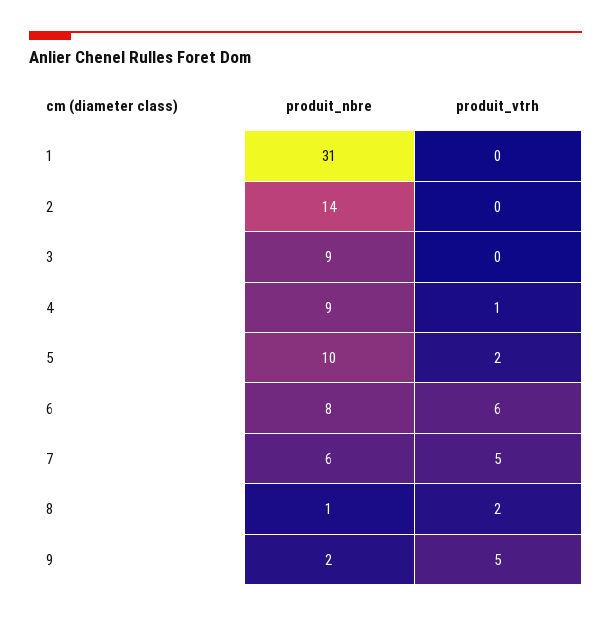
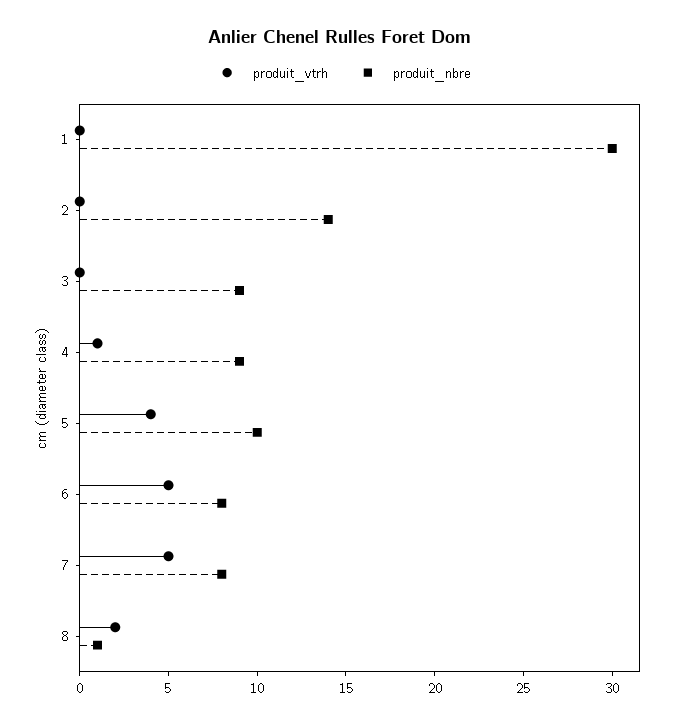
  {
    "produit_nbre": {
-     "1": 31,
+     "1": 30,
      "2": 14,
      "3": 9,
      "4": 9,
      "5": 10,
      "6": 8,
-     "7": 6,
+     "7": 8,
-     "8": 1,
+     "8": 1
-     "9": 2
    },
    "produit_vtrh": {
      "1": 0,
      "2": 0,
      "3": 0,
      "4": 1,
-     "5": 2,
+     "5": 4,
-     "6": 6,
+     "6": 5,
      "7": 5,
-     "8": 2,
+     "8": 2
-     "9": 5
    }
  }

